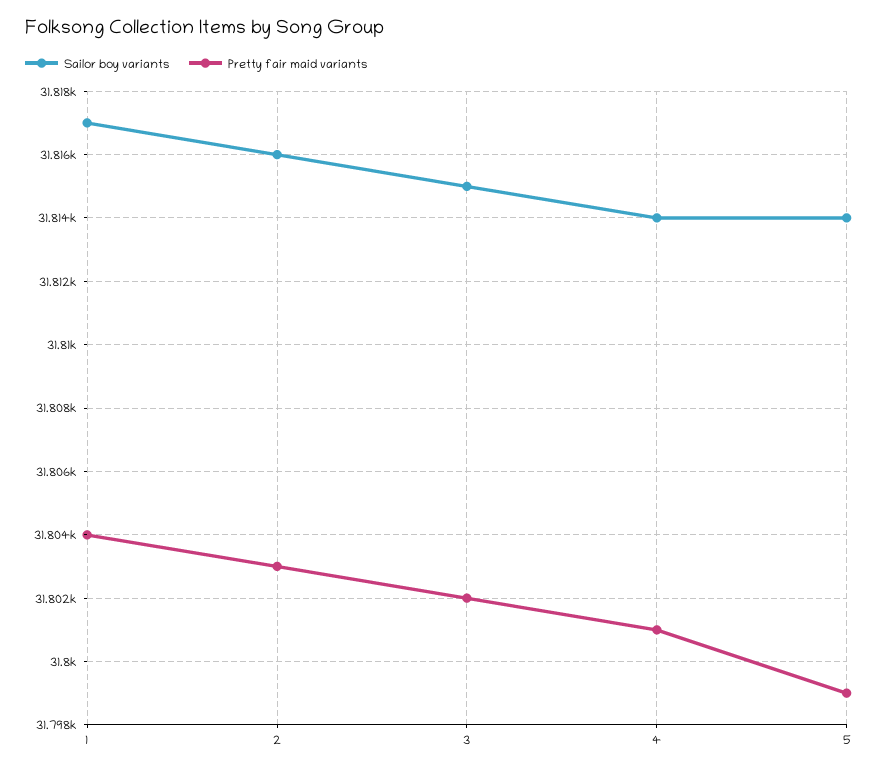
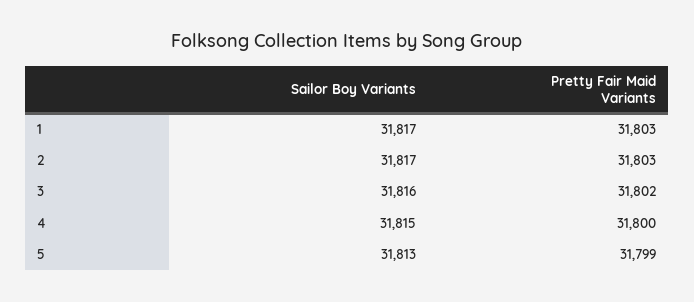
  {
    "Sailor boy variants": {
      "1": 31817,
-     "2": 31816,
+     "2": 31817,
-     "3": 31815,
+     "3": 31816,
-     "4": 31814,
+     "4": 31815,
-     "5": 31814
+     "5": 31813
    },
    "Pretty fair maid variants": {
-     "1": 31804,
+     "1": 31803,
      "2": 31803,
      "3": 31802,
-     "4": 31801,
+     "4": 31800,
      "5": 31799
    }
  }

